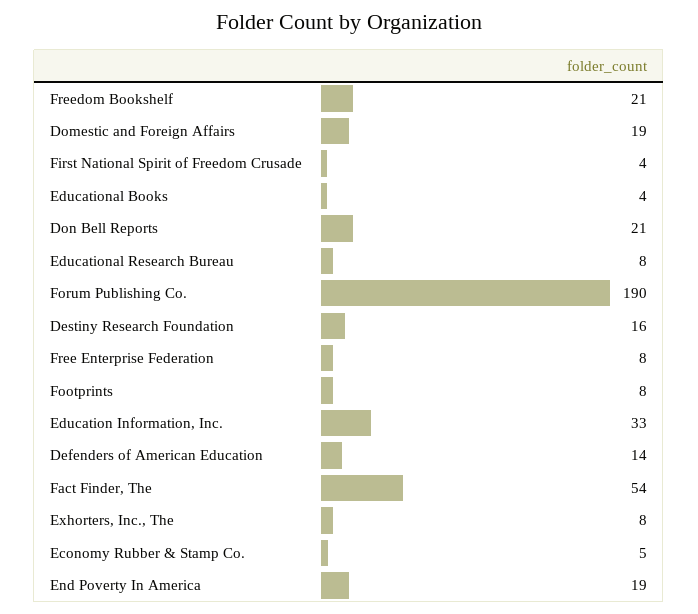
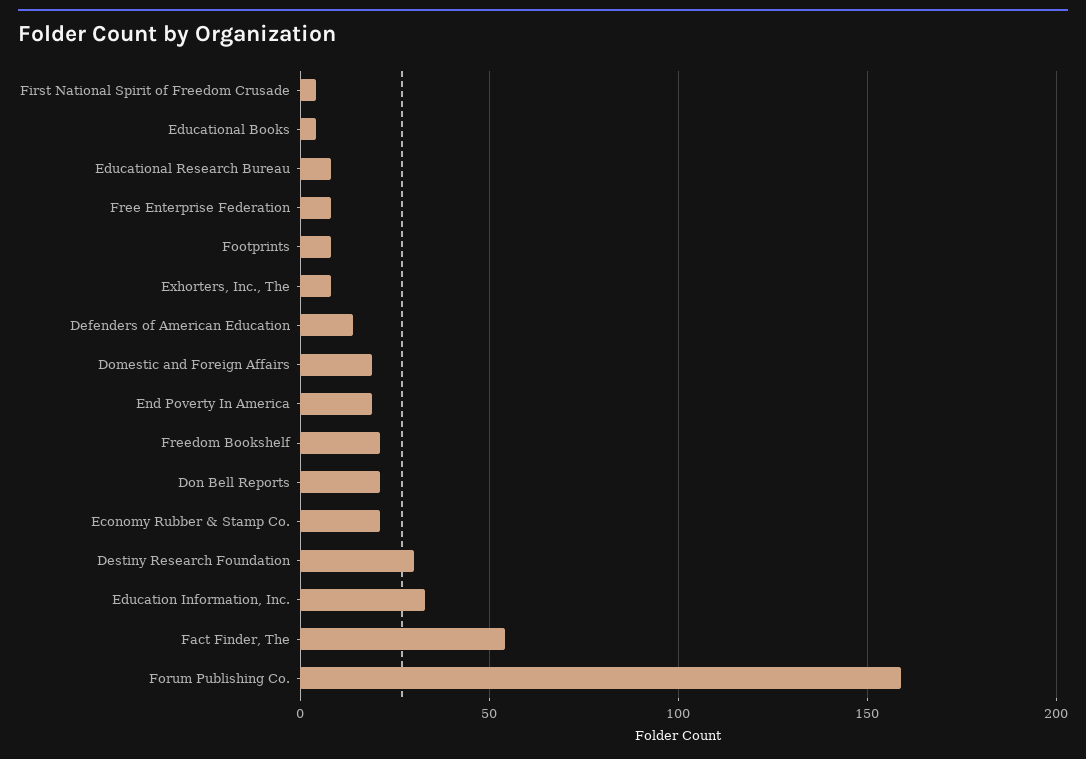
  {
    "Freedom Bookshelf": 21,
    "Domestic and Foreign Affairs": 19,
    "First National Spirit of Freedom Crusade": 4,
    "Educational Books": 4,
    "Don Bell Reports": 21,
    "Educational Research Bureau": 8,
-   "Forum Publishing Co.": 190,
+   "Forum Publishing Co.": 160,
-   "Destiny Research Foundation": 16,
+   "Destiny Research Foundation": 30,
    "Free Enterprise Federation": 8,
    "Footprints": 8,
    "Education Information, Inc.": 33,
    "Defenders of American Education": 14,
    "Fact Finder, The": 54,
    "Exhorters, Inc., The": 8,
-   "Economy Rubber & Stamp Co.": 5,
+   "Economy Rubber & Stamp Co.": 20,
    "End Poverty In America": 19
  }

